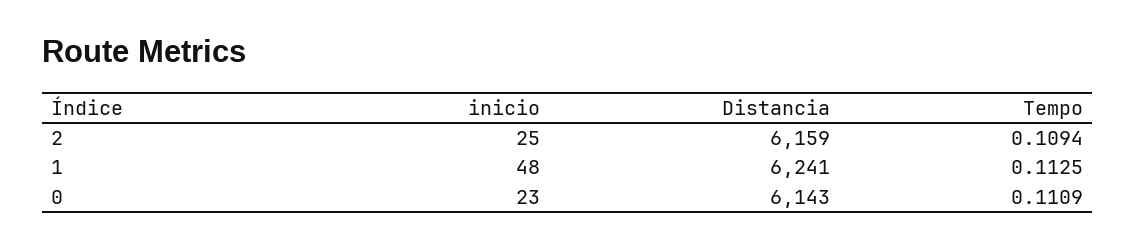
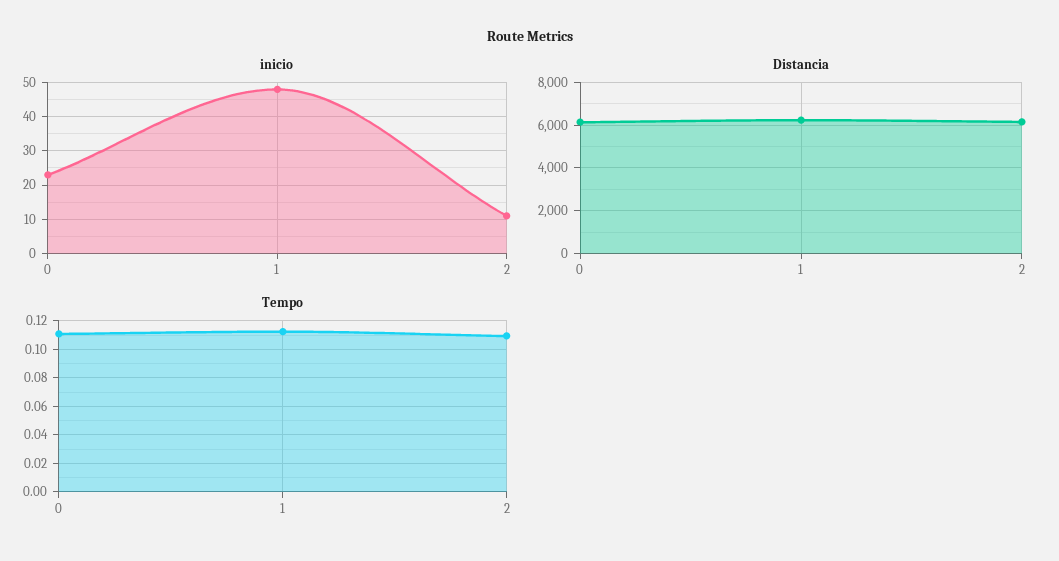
  {
    "inicio": {
-     "2": 25,
+     "2": 10,
      "1": 48,
      "0": 23
    },
    "Distancia": {
      "2": 6159,
      "1": 6241,
      "0": 6143
    },
    "Tempo": {
      "2": 0.1094,
      "1": 0.1125,
      "0": 0.1109
    }
  }

